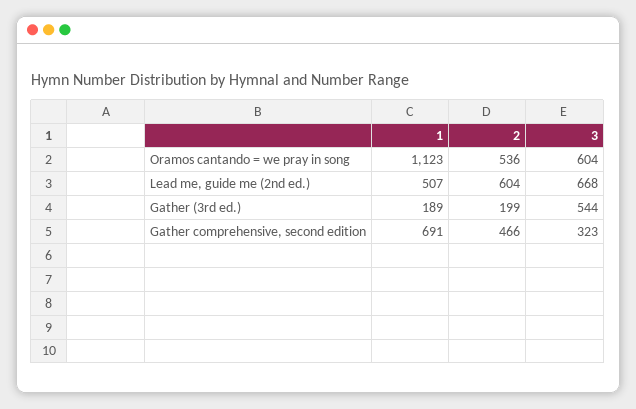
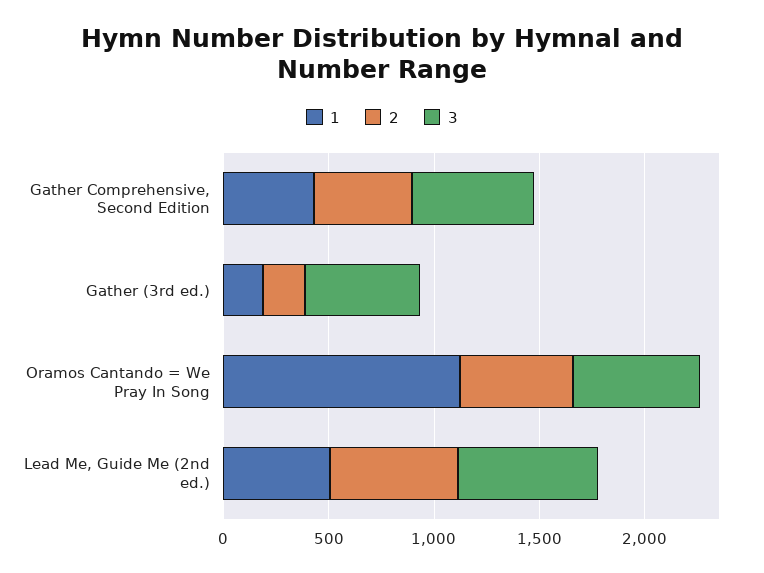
  {
    "1": {
      "Oramos cantando = we pray in song": 1123,
      "Lead me, guide me (2nd ed.)": 507,
      "Gather (3rd ed.)": 189,
-     "Gather comprehensive, second edition": 691
+     "Gather comprehensive, second edition": 400
    },
    "2": {
      "Oramos cantando = we pray in song": 536,
      "Lead me, guide me (2nd ed.)": 604,
      "Gather (3rd ed.)": 199,
      "Gather comprehensive, second edition": 466
    },
    "3": {
      "Oramos cantando = we pray in song": 604,
      "Lead me, guide me (2nd ed.)": 668,
      "Gather (3rd ed.)": 544,
-     "Gather comprehensive, second edition": 323
+     "Gather comprehensive, second edition": 600
    }
  }

